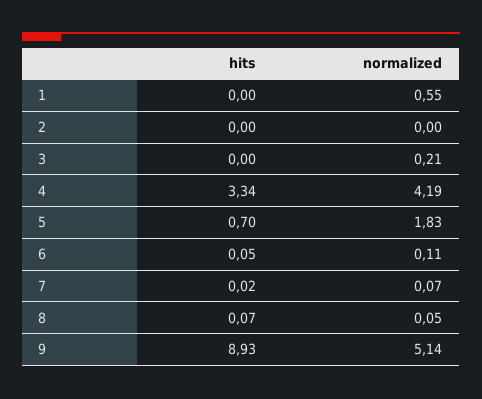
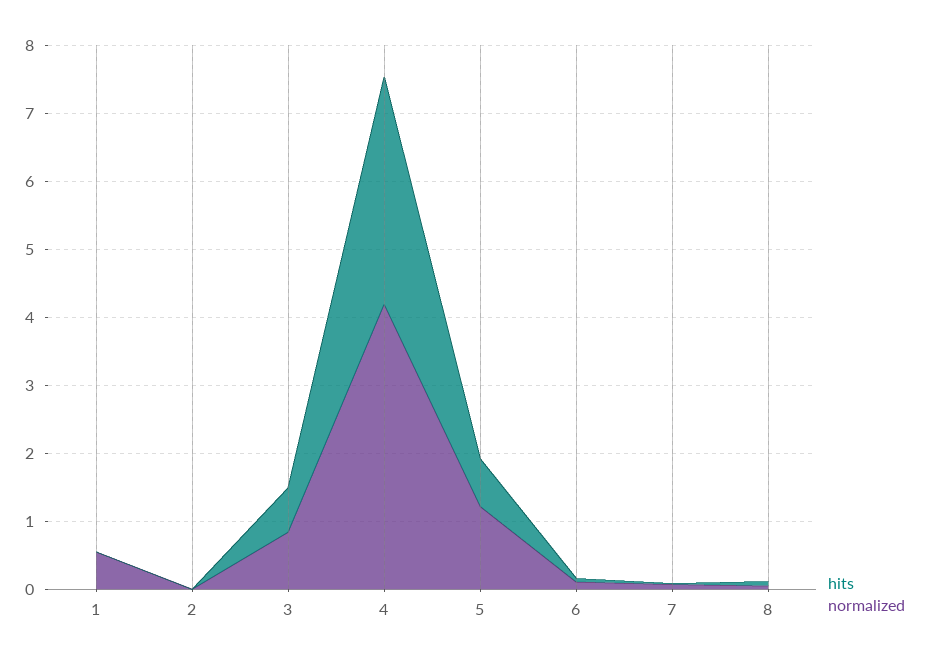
  {
    "hits": {
      "1": 0,
      "2": 0,
-     "3": 0,
+     "3": 0.6,
      "4": 3.34,
      "5": 0.7,
      "6": 0.05,
      "7": 0.02,
-     "8": 0.07,
+     "8": 0.07
-     "9": 8.93
    },
    "normalized": {
      "1": 0.55,
      "2": 0,
-     "3": 0.21,
+     "3": 0.8,
      "4": 4.19,
-     "5": 1.83,
+     "5": 1.2,
      "6": 0.11,
      "7": 0.07,
-     "8": 0.05,
+     "8": 0.05
-     "9": 5.14
    }
  }

